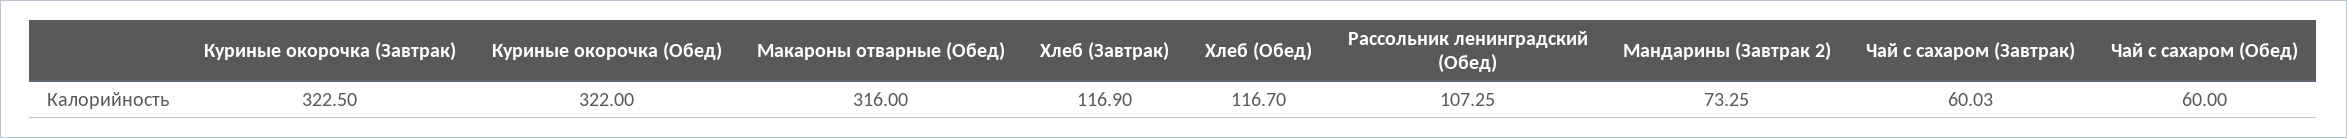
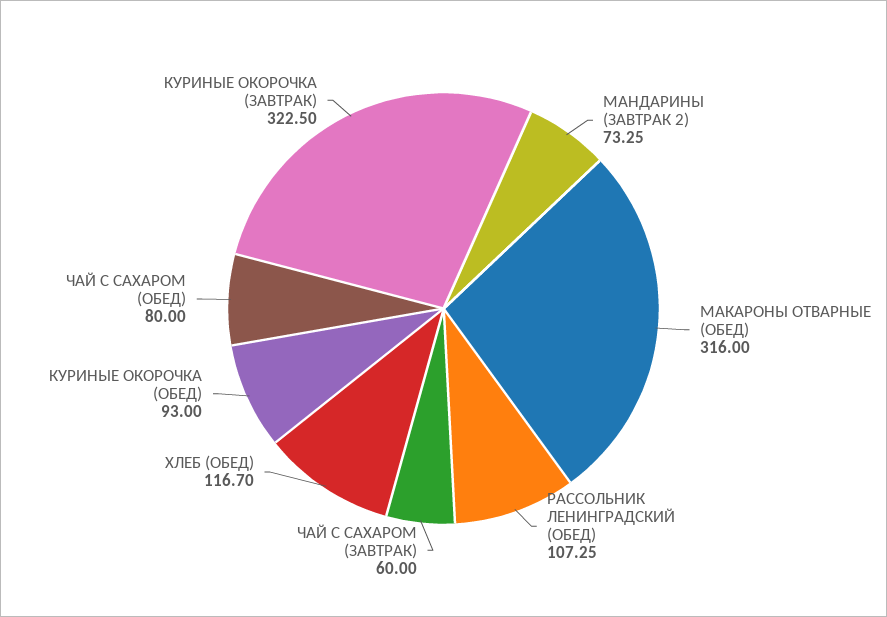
  {
    "Куриные окорочка (Завтрак)": 322.5,
-   "Куриные окорочка (Обед)": 322,
+   "Куриные окорочка (Обед)": 93,
    "Макароны отварные (Обед)": 316,
-   "Хлеб (Завтрак)": 116.9,
    "Хлеб (Обед)": 116.7,
    "Рассольник ленинградский (Обед)": 107.25,
    "Мандарины (Завтрак 2)": 73.25,
-   "Чай с сахаром (Завтрак)": 60.03,
+   "Чай с сахаром (Завтрак)": 60,
-   "Чай с сахаром (Обед)": 60
+   "Чай с сахаром (Обед)": 80
  }

